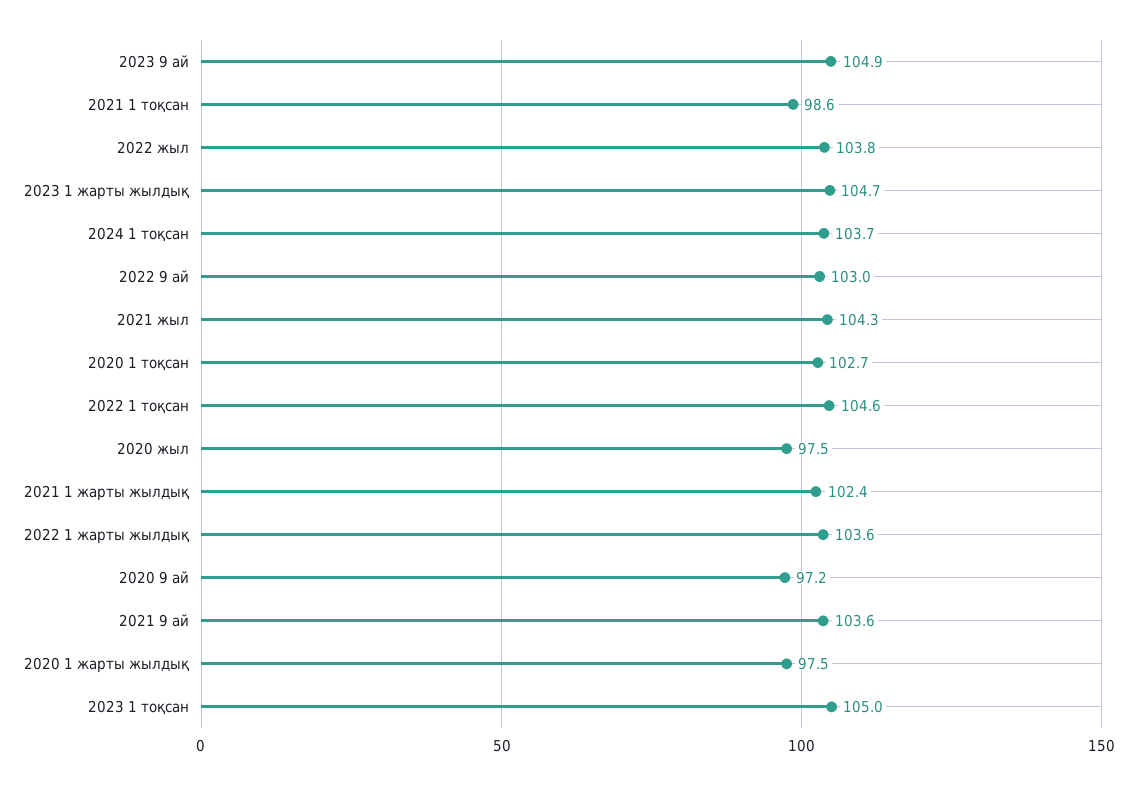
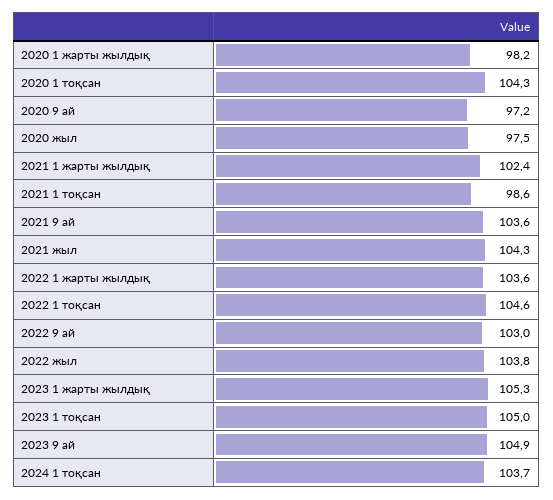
  {
    "2023 9 ай": 104.9,
    "2021 1 тоқсан": 98.6,
    "2022 жыл": 103.8,
-   "2023 1 жарты жылдық": 104.7,
+   "2023 1 жарты жылдық": 105.3,
    "2024 1 тоқсан": 103.7,
    "2022 9 ай": 103,
    "2021 жыл": 104.3,
-   "2020 1 тоқсан": 102.7,
+   "2020 1 тоқсан": 104.3,
    "2022 1 тоқсан": 104.6,
    "2020 жыл": 97.5,
    "2021 1 жарты жылдық": 102.4,
    "2022 1 жарты жылдық": 103.6,
    "2020 9 ай": 97.2,
    "2021 9 ай": 103.6,
-   "2020 1 жарты жылдық": 97.5,
+   "2020 1 жарты жылдық": 98.2,
    "2023 1 тоқсан": 105
  }

